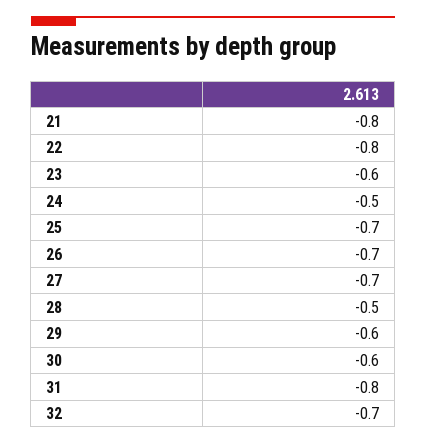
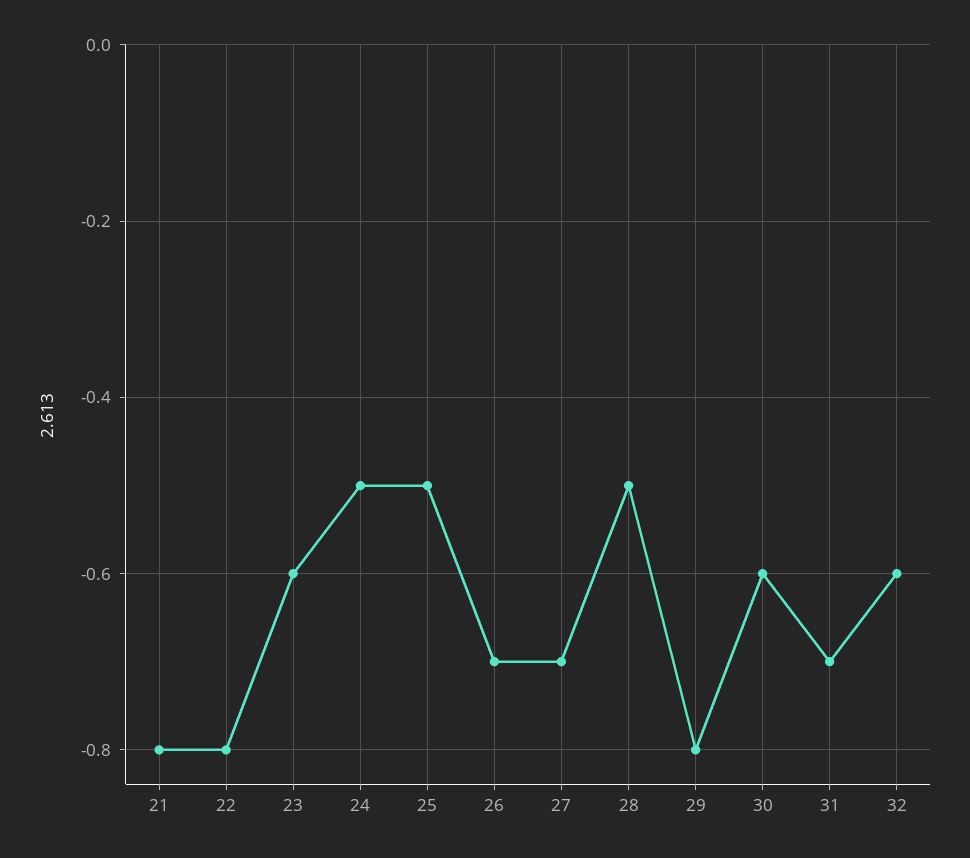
  {
    "21": -0.8,
    "22": -0.8,
    "23": -0.6,
    "24": -0.5,
-   "25": -0.7,
+   "25": -0.5,
    "26": -0.7,
    "27": -0.7,
    "28": -0.5,
-   "29": -0.6,
+   "29": -0.8,
    "30": -0.6,
-   "31": -0.8,
+   "31": -0.7,
-   "32": -0.7
+   "32": -0.6
  }

